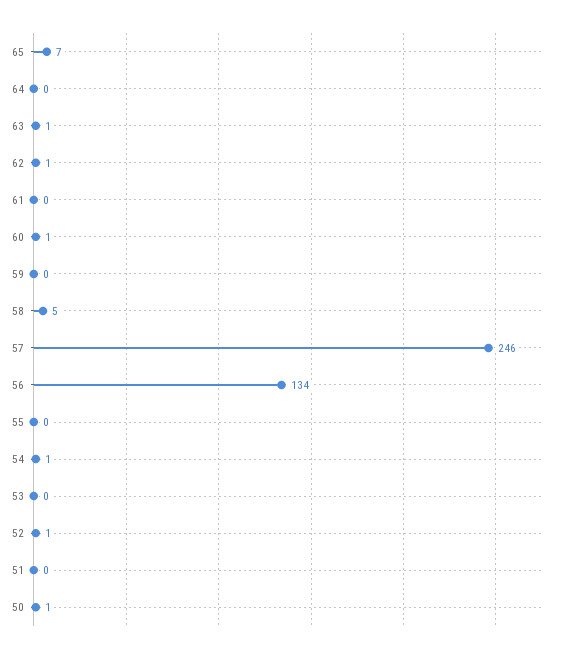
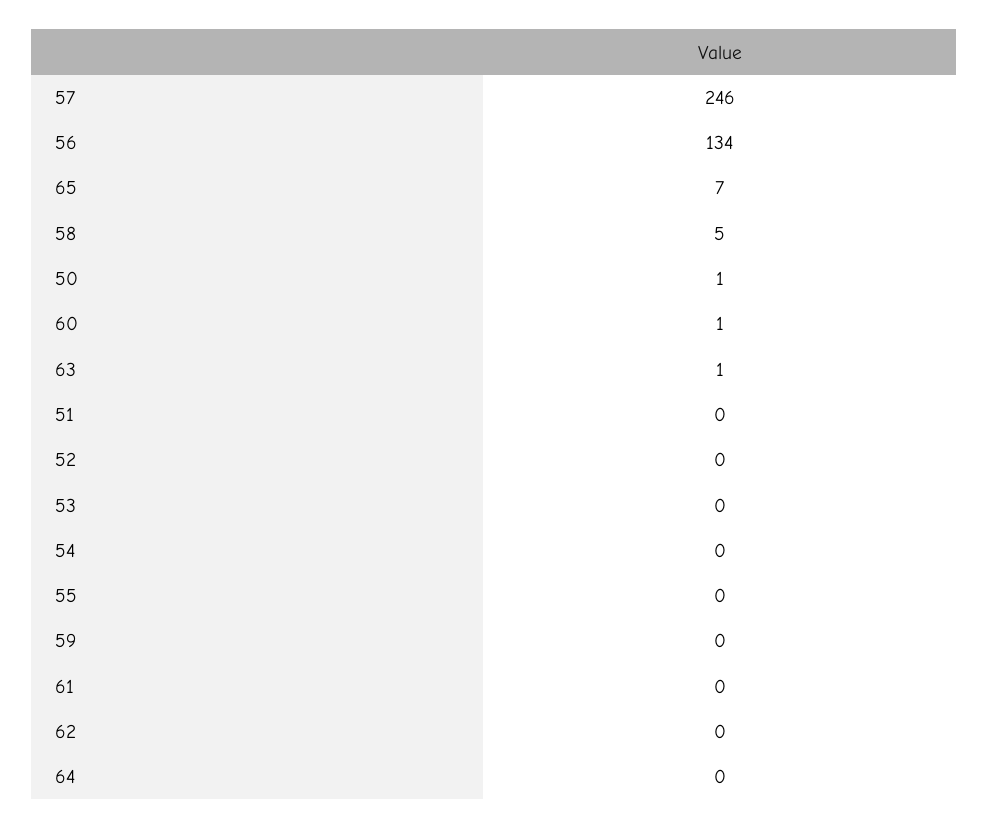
  {
    "65": 7,
    "64": 0,
    "63": 1,
-   "62": 1,
+   "62": 0,
    "61": 0,
    "60": 1,
    "59": 0,
    "58": 5,
    "57": 246,
    "56": 134,
    "55": 0,
-   "54": 1,
+   "54": 0,
    "53": 0,
-   "52": 1,
+   "52": 0,
    "51": 0,
    "50": 1
  }

